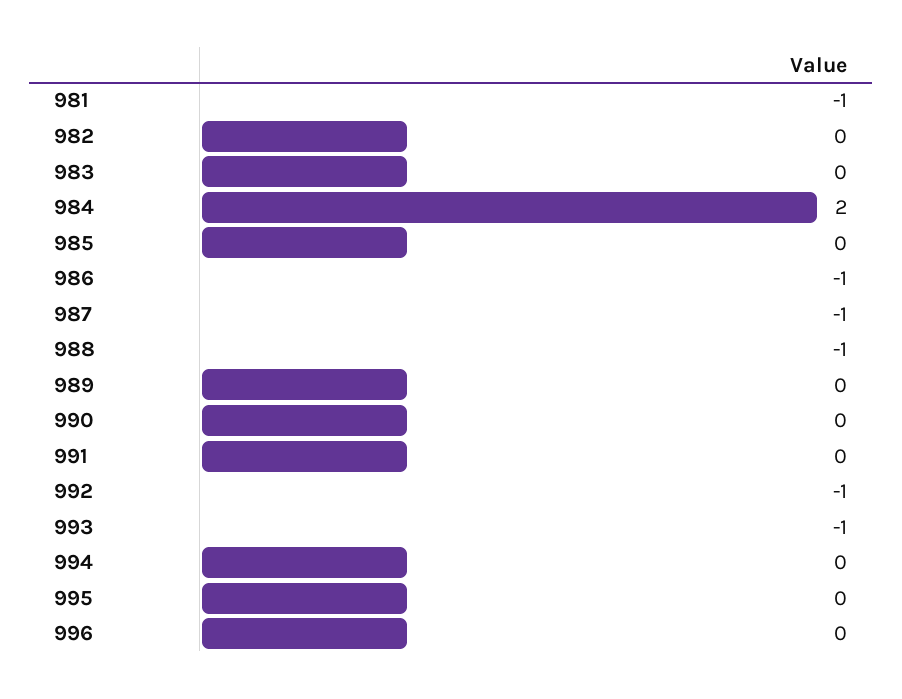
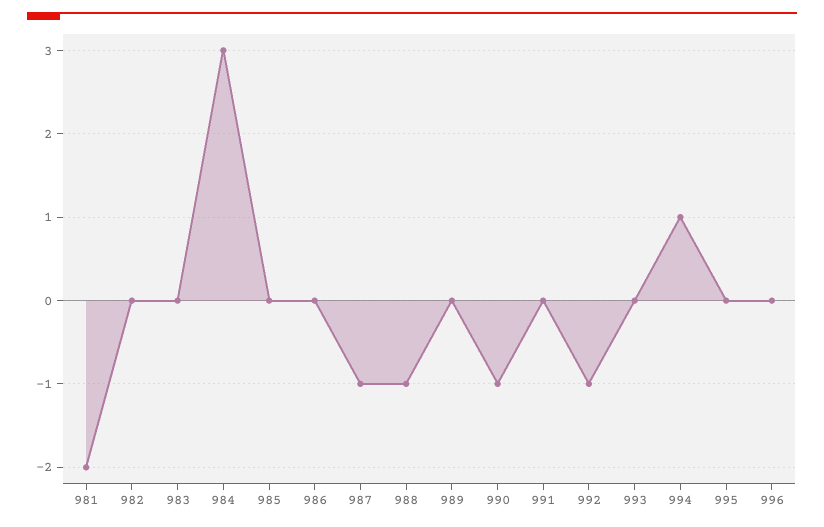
  {
-   "981": -1,
+   "981": -2,
    "982": 0,
    "983": 0,
-   "984": 2,
+   "984": 3,
    "985": 0,
-   "986": -1,
+   "986": 0,
    "987": -1,
    "988": -1,
    "989": 0,
-   "990": 0,
+   "990": -1,
    "991": 0,
    "992": -1,
-   "993": -1,
+   "993": 0,
-   "994": 0,
+   "994": 1,
    "995": 0,
    "996": 0
  }

